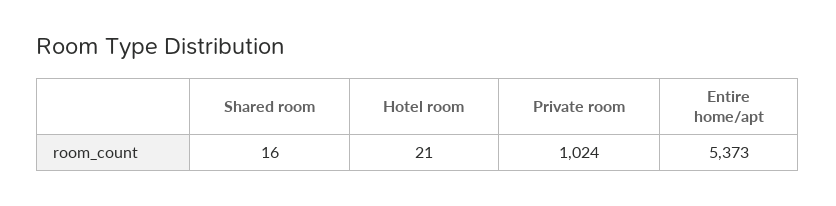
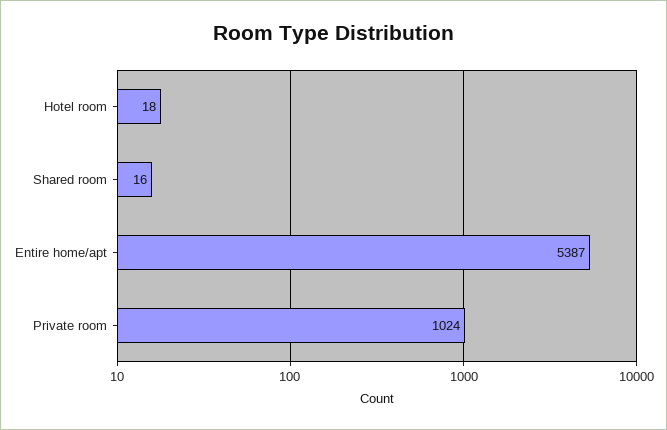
  {
    "Shared room": 16,
-   "Hotel room": 21,
+   "Hotel room": 18,
    "Private room": 1024,
-   "Entire home/apt": 5373
+   "Entire home/apt": 5387
  }

